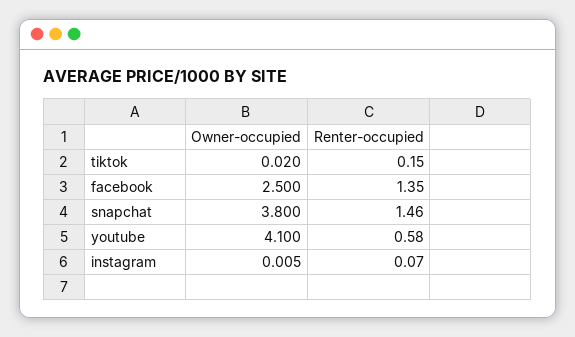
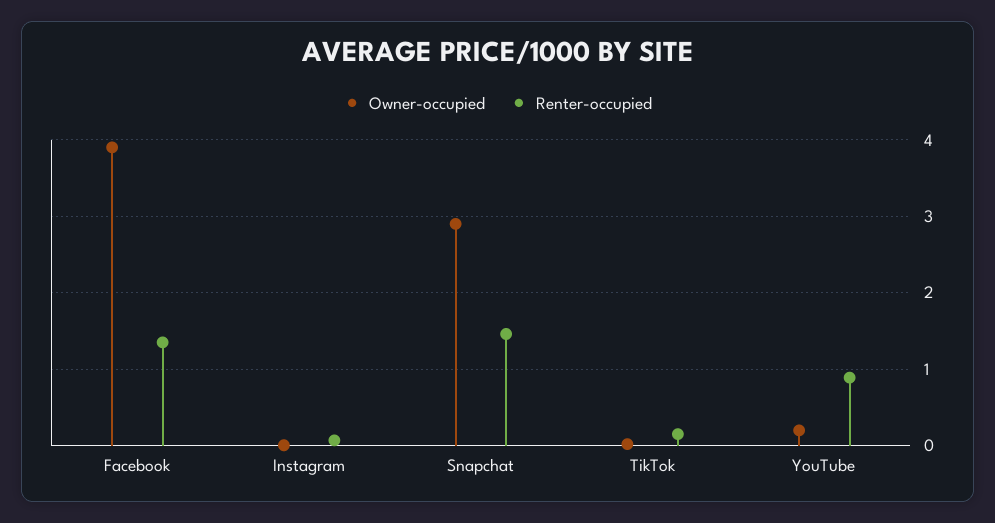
  {
    "Owner-occupied": {
      "tiktok": 0.02,
-     "facebook": 2.5,
+     "facebook": 3.9,
-     "snapchat": 3.8,
+     "snapchat": 2.9,
-     "youtube": 4.1,
+     "youtube": 0.2,
      "instagram": 0.005
    },
    "Renter-occupied": {
      "tiktok": 0.15,
      "facebook": 1.35,
      "snapchat": 1.46,
-     "youtube": 0.58,
+     "youtube": 0.9,
      "instagram": 0.07
    }
  }

